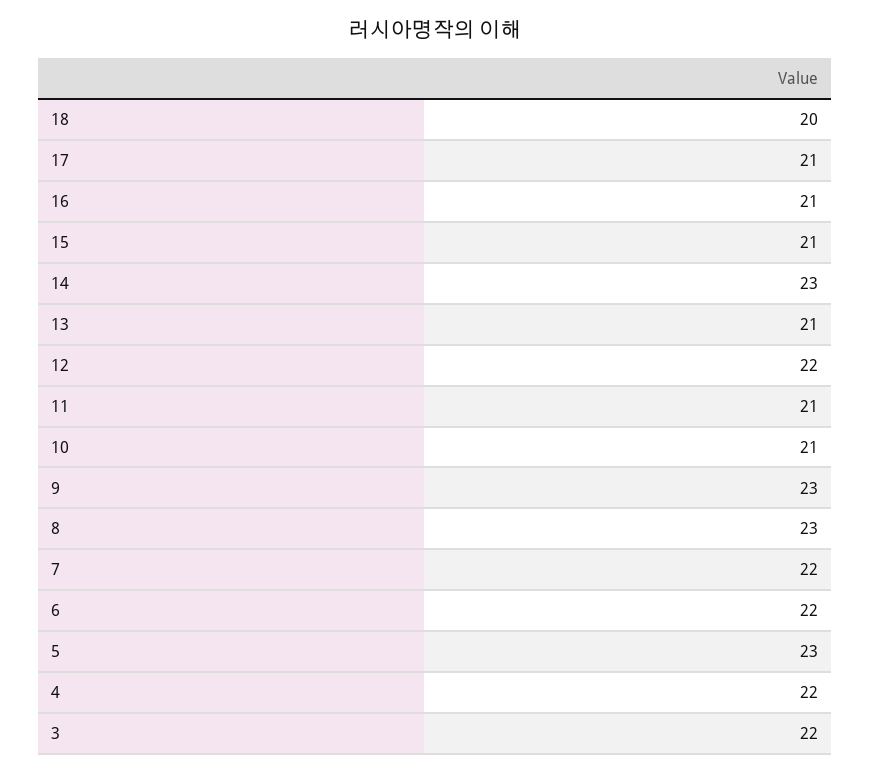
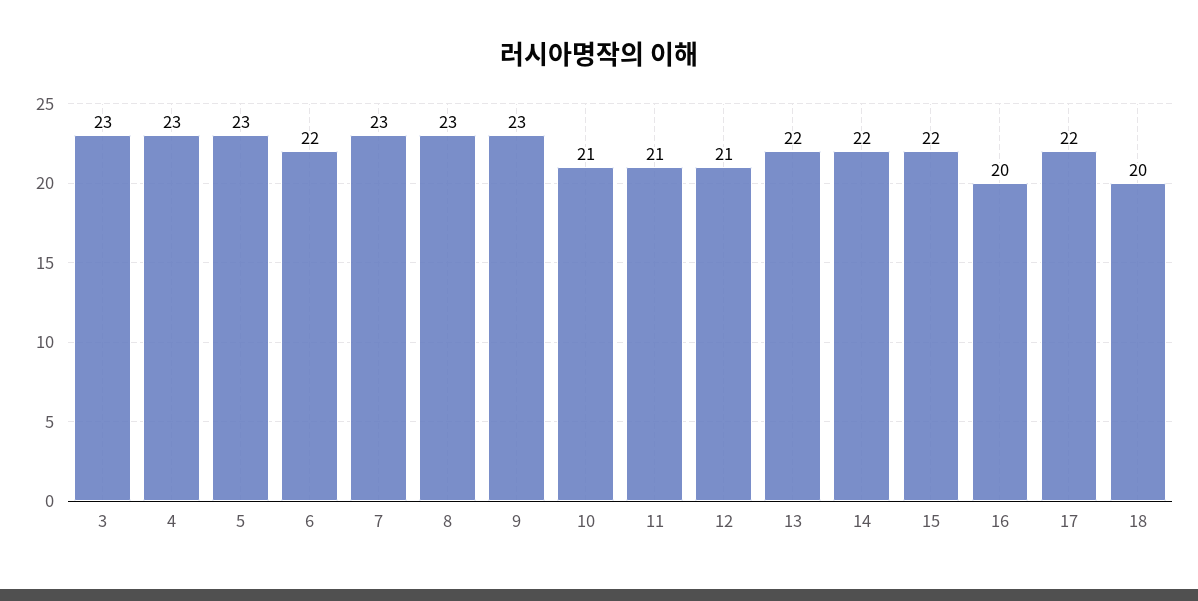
  {
    "18": 20,
-   "17": 21,
+   "17": 22,
-   "16": 21,
+   "16": 20,
-   "15": 21,
+   "15": 22,
-   "14": 23,
+   "14": 22,
-   "13": 21,
+   "13": 22,
-   "12": 22,
+   "12": 21,
    "11": 21,
    "10": 21,
    "9": 23,
    "8": 23,
-   "7": 22,
+   "7": 23,
    "6": 22,
    "5": 23,
-   "4": 22,
+   "4": 23,
-   "3": 22
+   "3": 23
  }

